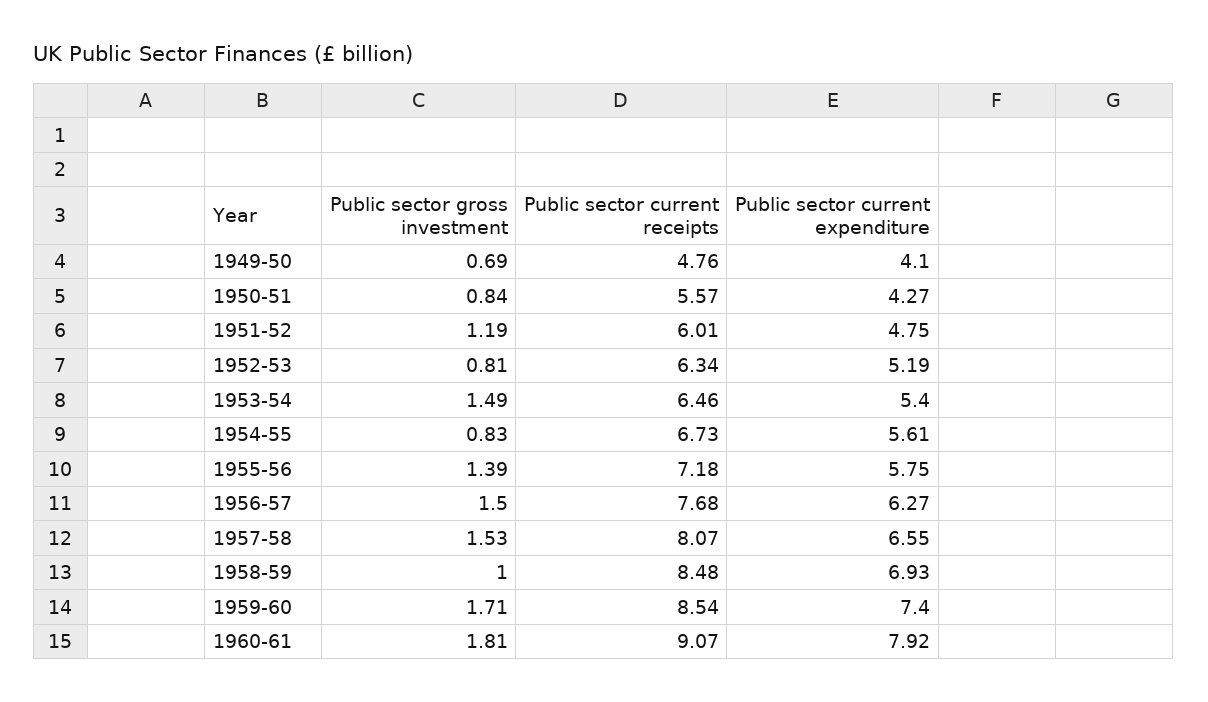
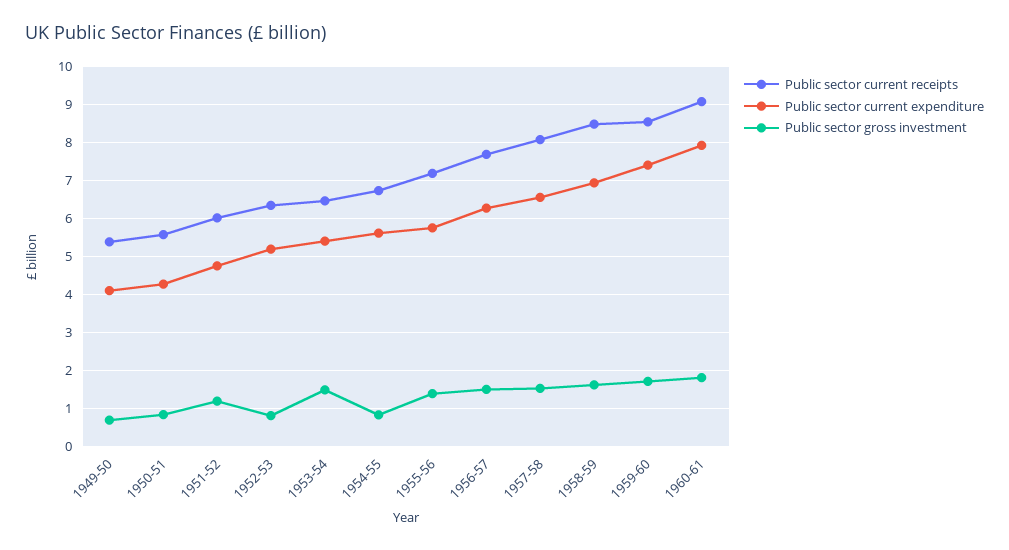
  {
    "Public sector gross investment": {
      "1949-50": 0.69,
      "1950-51": 0.84,
      "1951-52": 1.19,
      "1952-53": 0.81,
      "1953-54": 1.49,
      "1954-55": 0.83,
      "1955-56": 1.39,
      "1956-57": 1.5,
      "1957-58": 1.53,
-     "1958-59": 1,
+     "1958-59": 1.6,
      "1959-60": 1.71,
      "1960-61": 1.81
    },
    "Public sector current receipts": {
-     "1949-50": 4.76,
+     "1949-50": 5.4,
      "1950-51": 5.57,
      "1951-52": 6.01,
      "1952-53": 6.34,
      "1953-54": 6.46,
      "1954-55": 6.73,
      "1955-56": 7.18,
      "1956-57": 7.68,
      "1957-58": 8.07,
      "1958-59": 8.48,
      "1959-60": 8.54,
      "1960-61": 9.07
    },
    "Public sector current expenditure": {
      "1949-50": 4.1,
      "1950-51": 4.27,
      "1951-52": 4.75,
      "1952-53": 5.19,
      "1953-54": 5.4,
      "1954-55": 5.61,
      "1955-56": 5.75,
      "1956-57": 6.27,
      "1957-58": 6.55,
      "1958-59": 6.93,
      "1959-60": 7.4,
      "1960-61": 7.92
    }
  }

